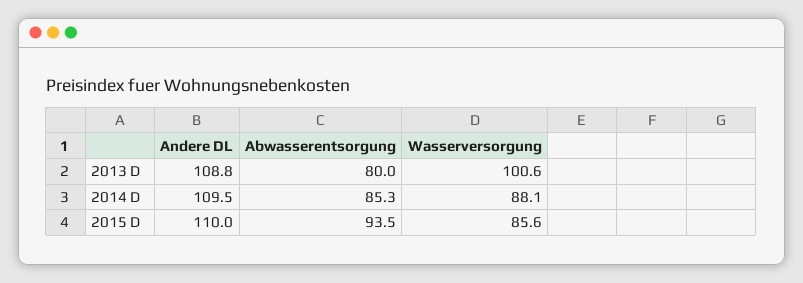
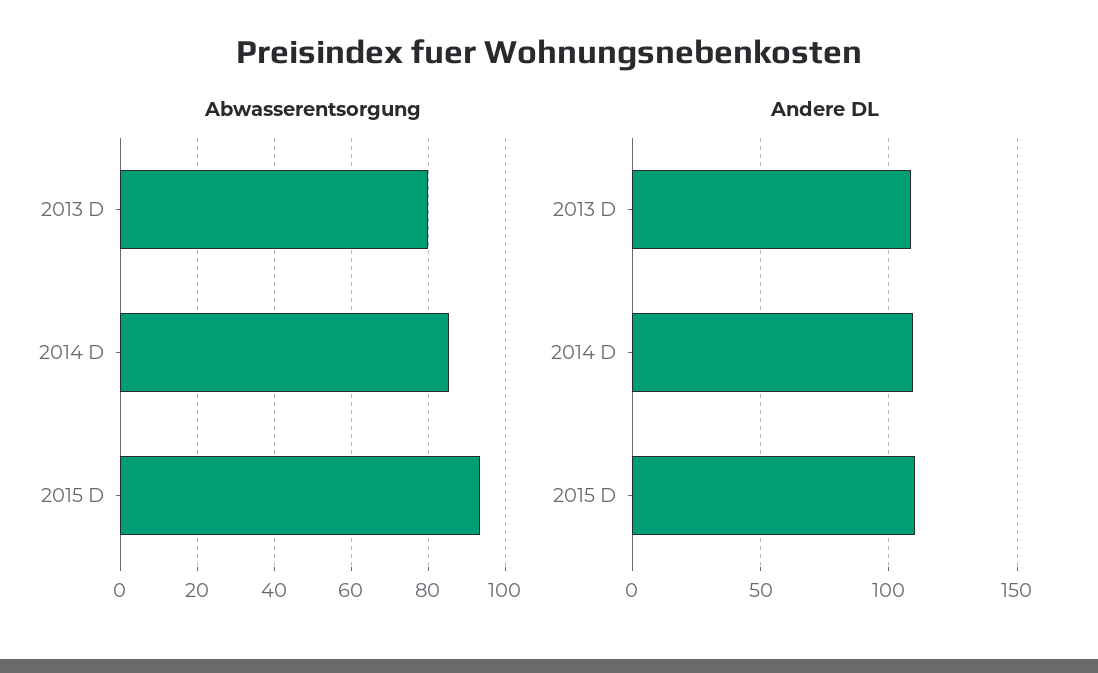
  {
    "Andere DL": {
      "2013 D": 108.8,
      "2014 D": 109.5,
      "2015 D": 110
    },
    "Abwasserentsorgung": {
      "2013 D": 80,
      "2014 D": 85.3,
      "2015 D": 93.5
-   },
+   }
-   "Wasserversorgung": {
-     "2013 D": 100.6,
-     "2014 D": 88.1,
-     "2015 D": 85.6
-   }
  }

